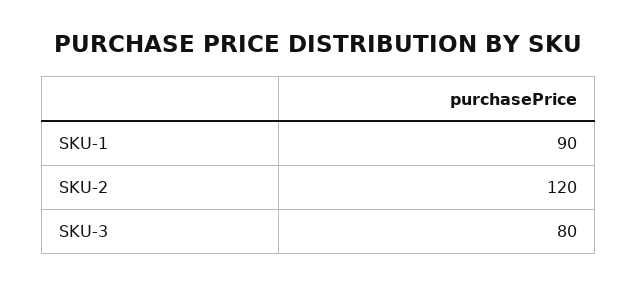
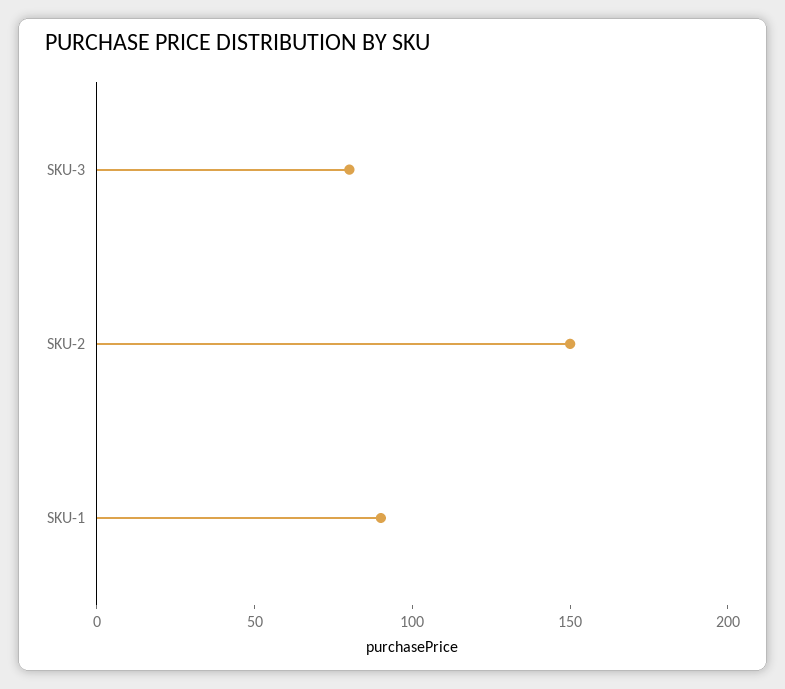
  {
    "SKU-1": 90,
-   "SKU-2": 120,
+   "SKU-2": 150,
    "SKU-3": 80
  }

